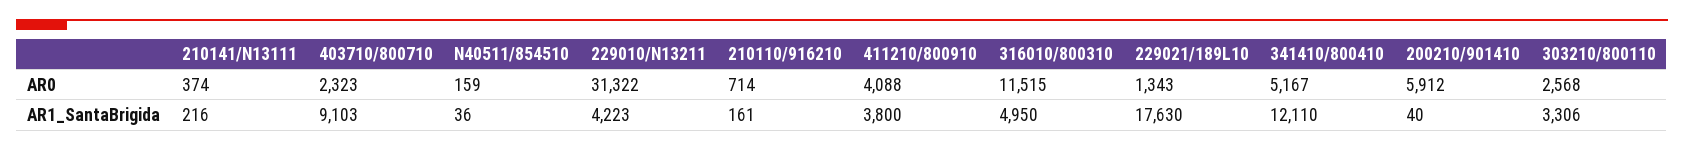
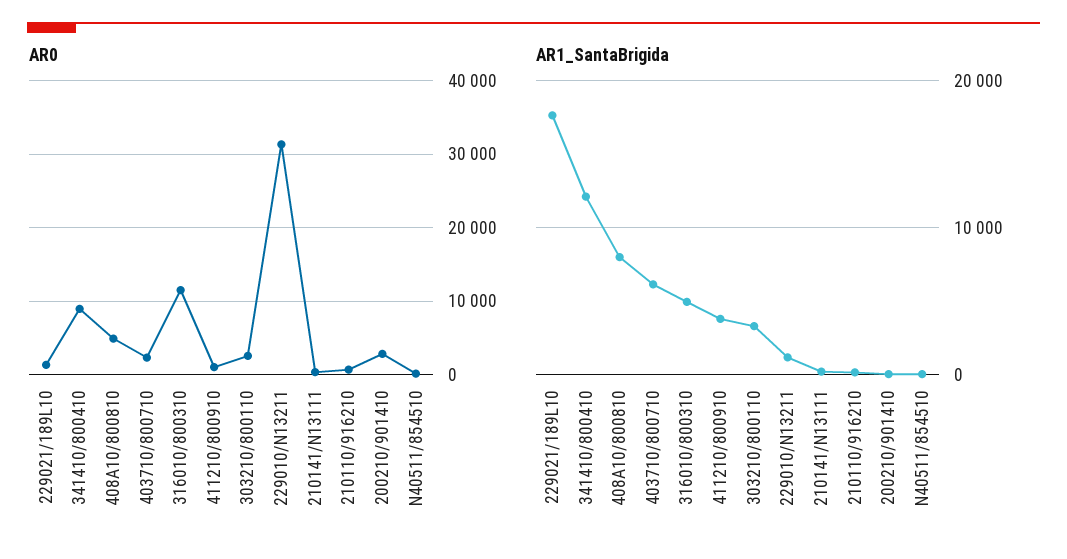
  {
    "AR0": {
      "210141/N13111": 374,
      "403710/800710": 2323,
      "N40511/854510": 159,
      "229010/N13211": 31322,
      "210110/916210": 714,
-     "411210/800910": 4088,
+     "411210/800910": 1000,
      "316010/800310": 11515,
      "229021/189L10": 1343,
-     "341410/800410": 5167,
+     "341410/800410": 9000,
-     "200210/901410": 5912,
+     "200210/901410": 3000,
-     "303210/800110": 2568
+     "303210/800110": 2568,
+     "408A10/800810": 5000
    },
    "AR1_SantaBrigida": {
      "210141/N13111": 216,
-     "403710/800710": 9103,
+     "403710/800710": 6000,
      "N40511/854510": 36,
-     "229010/N13211": 4223,
+     "229010/N13211": 1000,
      "210110/916210": 161,
      "411210/800910": 3800,
      "316010/800310": 4950,
      "229021/189L10": 17630,
      "341410/800410": 12110,
      "200210/901410": 40,
-     "303210/800110": 3306
+     "303210/800110": 3306,
+     "408A10/800810": 8000
    }
  }

